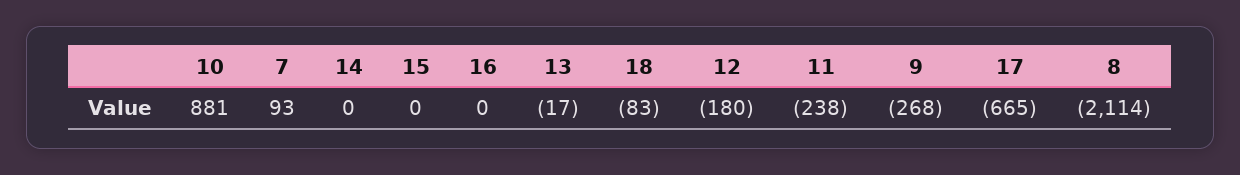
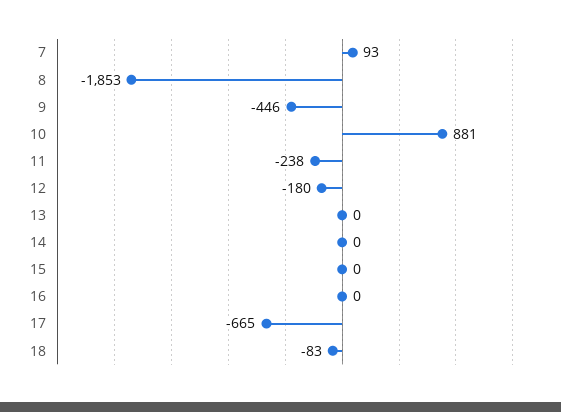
  {
    "10": 881,
    "7": 93,
    "14": 0,
    "15": 0,
    "16": 0,
-   "13": -17,
+   "13": 0,
    "18": -83,
    "12": -180,
    "11": -238,
-   "9": -268,
+   "9": -446,
    "17": -665,
-   "8": -2114
+   "8": -1853
  }

